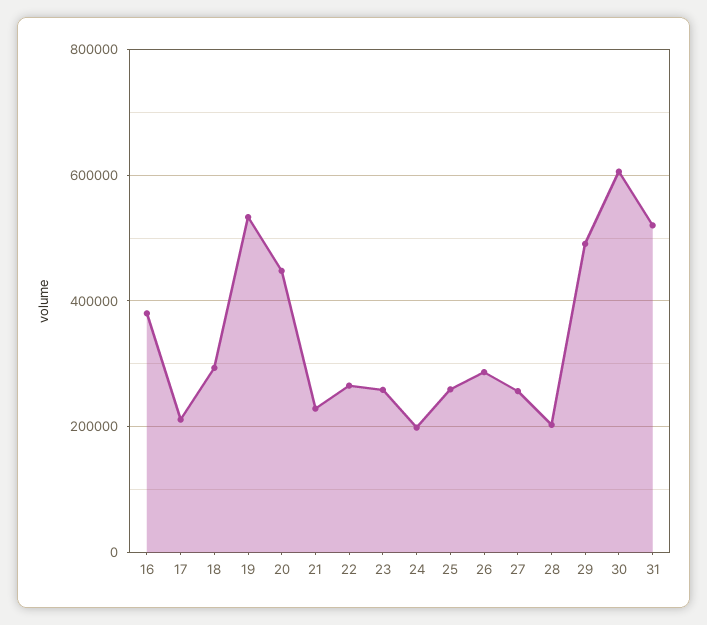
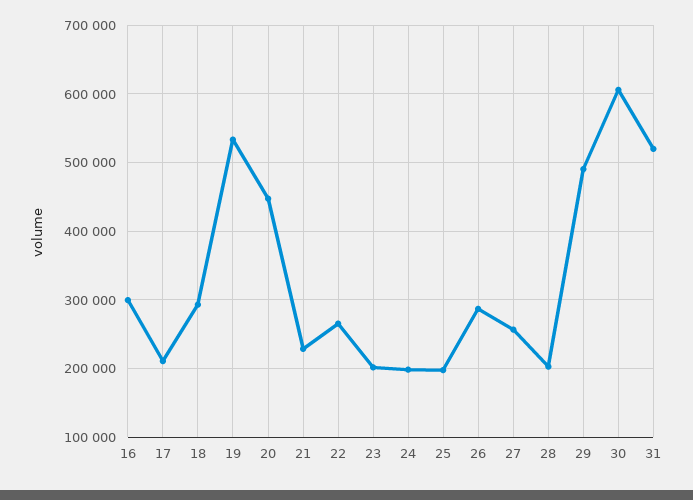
  {
-   "16": 380000,
+   "16": 300000,
    "17": 210000,
    "18": 290000,
    "19": 530000,
    "20": 450000,
    "21": 230000,
    "22": 270000,
-   "23": 260000,
+   "23": 200000,
    "24": 200000,
-   "25": 260000,
+   "25": 200000,
    "26": 290000,
    "27": 260000,
    "28": 200000,
    "29": 490000,
    "30": 610000,
    "31": 520000
  }

